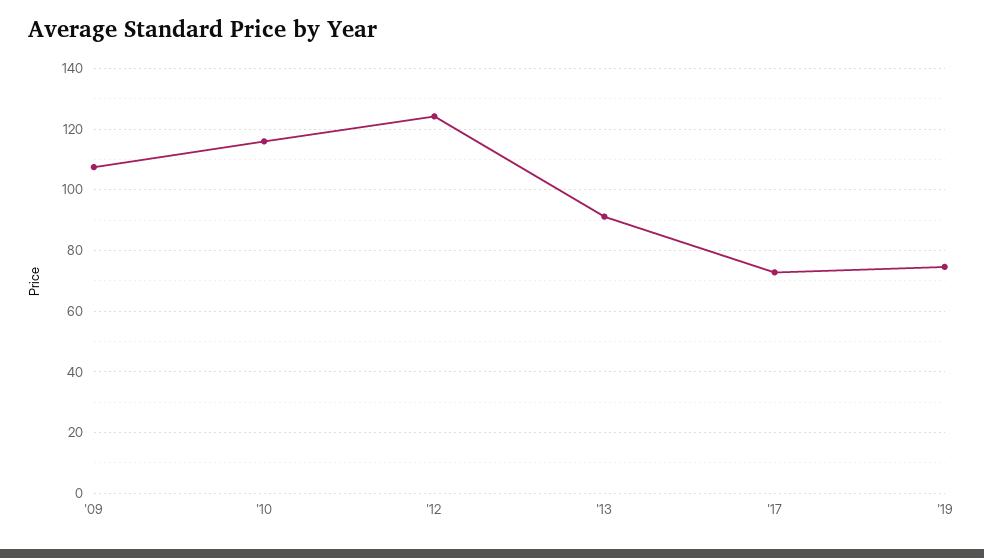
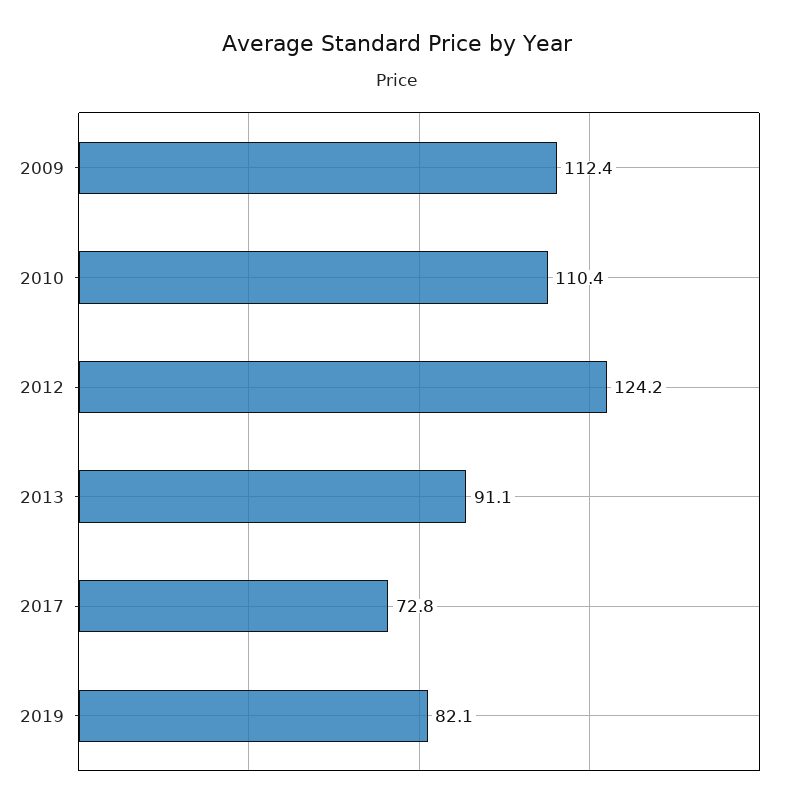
  {
-   "'09": 108,
+   "'09": 112.4,
-   "'10": 116,
+   "'10": 110.4,
    "'12": 124.2,
    "'13": 91.1,
    "'17": 72.8,
-   "'19": 74
+   "'19": 82.1
  }

